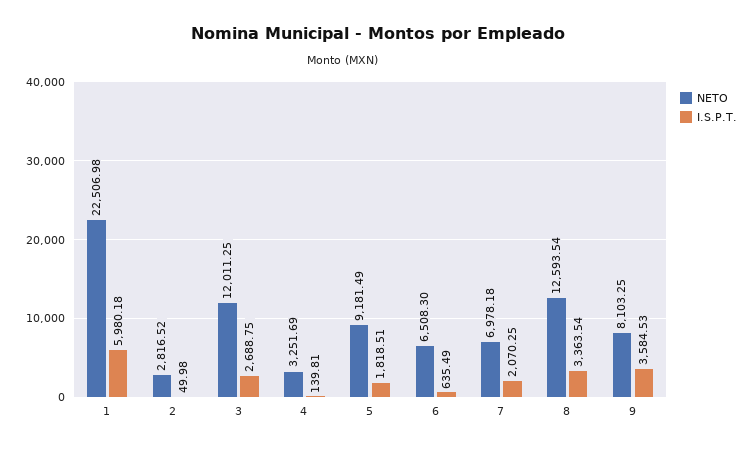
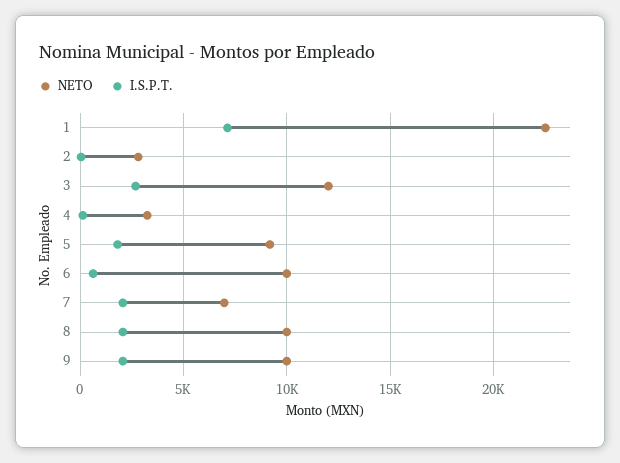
  {
    "NETO": {
      "1": 22506.98,
      "2": 2816.52,
      "3": 12011.25,
      "4": 3251.69,
      "5": 9181.49,
-     "6": 6508.3,
+     "6": 10000,
      "7": 6978.18,
-     "8": 12593.54,
+     "8": 10000,
-     "9": 8103.25
+     "9": 10000
    },
    "I.S.P.T.": {
-     "1": 5980.18,
+     "1": 7000,
      "2": 49.98,
      "3": 2688.75,
      "4": 139.81,
      "5": 1818.51,
      "6": 635.49,
      "7": 2070.25,
-     "8": 3363.54,
+     "8": 2000,
-     "9": 3584.53
+     "9": 2000
    }
  }

